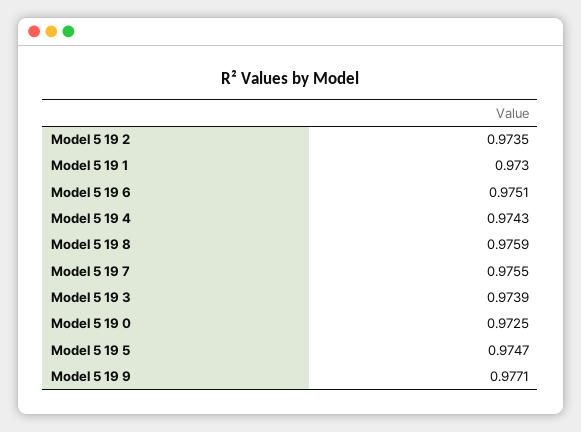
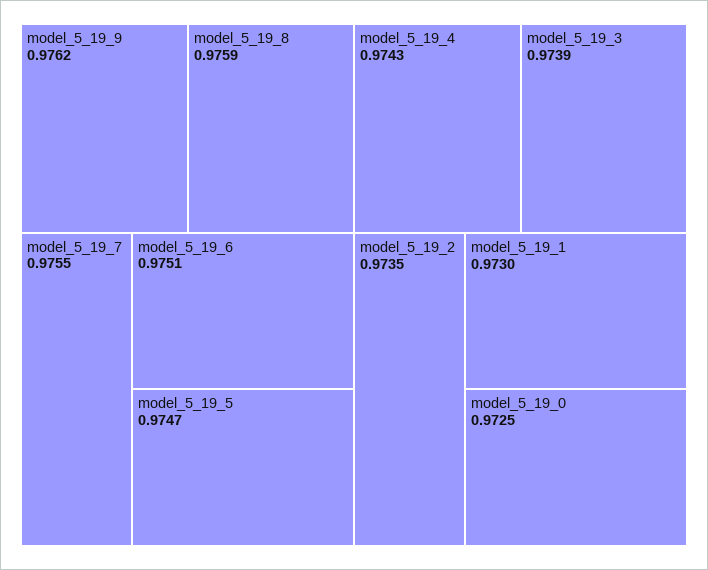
  {
    "Model 5 19 2": 0.9735,
    "Model 5 19 1": 0.973,
    "Model 5 19 6": 0.9751,
    "Model 5 19 4": 0.9743,
    "Model 5 19 8": 0.9759,
    "Model 5 19 7": 0.9755,
    "Model 5 19 3": 0.9739,
    "Model 5 19 0": 0.9725,
    "Model 5 19 5": 0.9747,
-   "Model 5 19 9": 0.9771
+   "Model 5 19 9": 0.9762
  }

